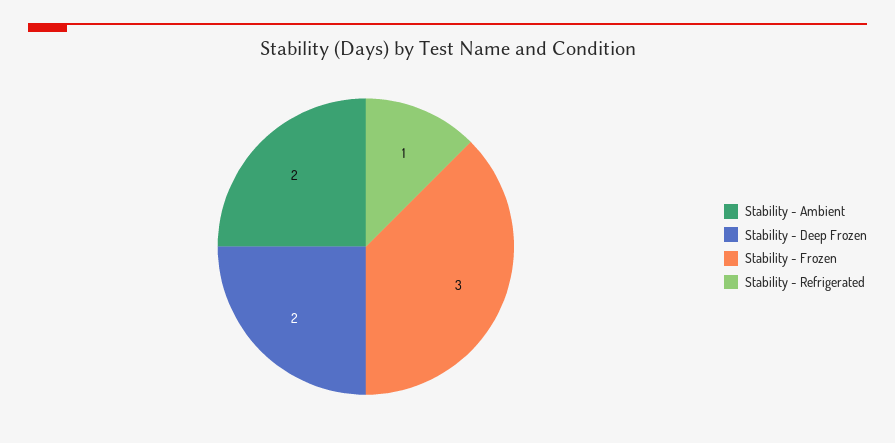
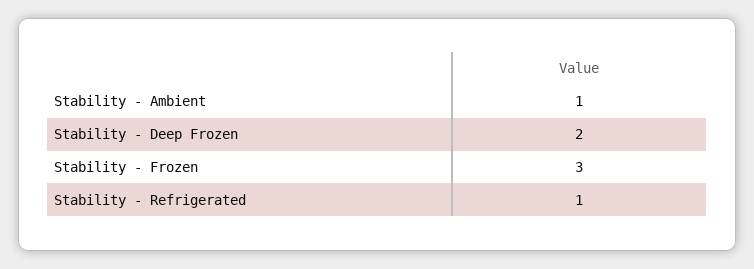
  {
-   "Stability - Ambient": 2,
+   "Stability - Ambient": 1,
    "Stability - Deep Frozen": 2,
    "Stability - Frozen": 3,
    "Stability - Refrigerated": 1
  }

